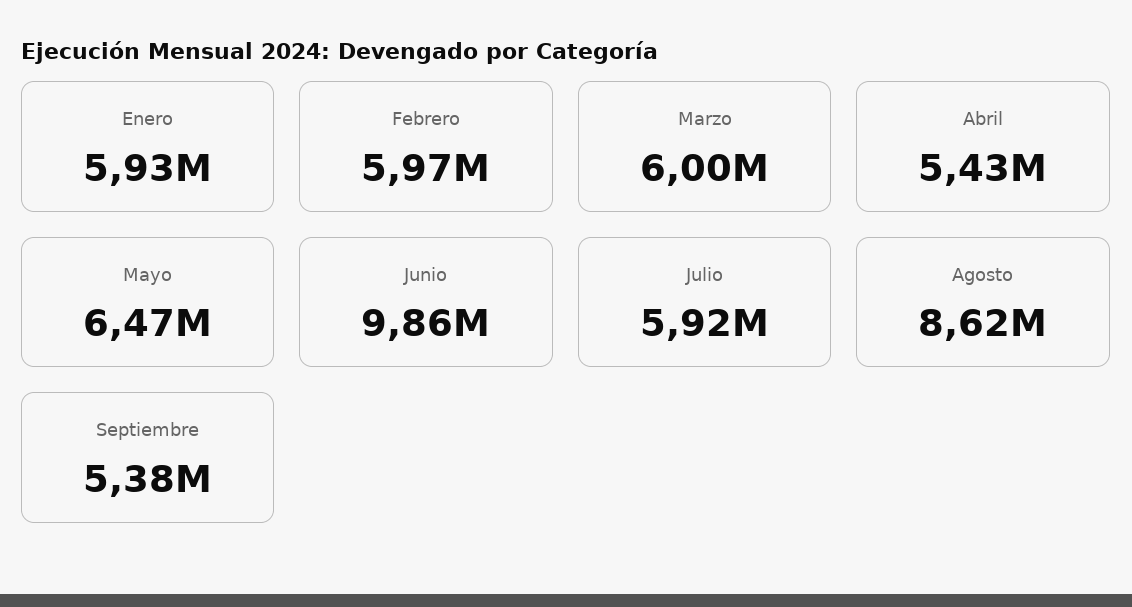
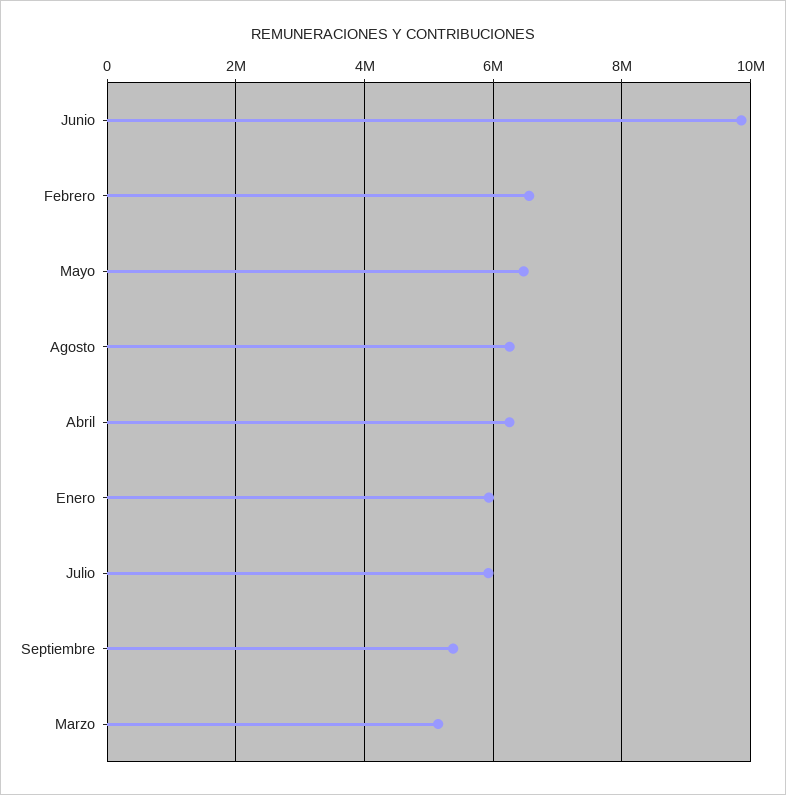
  {
    "Enero": 5930000,
-   "Febrero": 5970000,
+   "Febrero": 6600000,
-   "Marzo": 6000000,
+   "Marzo": 5200000,
-   "Abril": 5430000,
+   "Abril": 6200000,
    "Mayo": 6470000,
    "Junio": 9860000,
    "Julio": 5920000,
-   "Agosto": 8620000,
+   "Agosto": 6200000,
    "Septiembre": 5380000
  }

